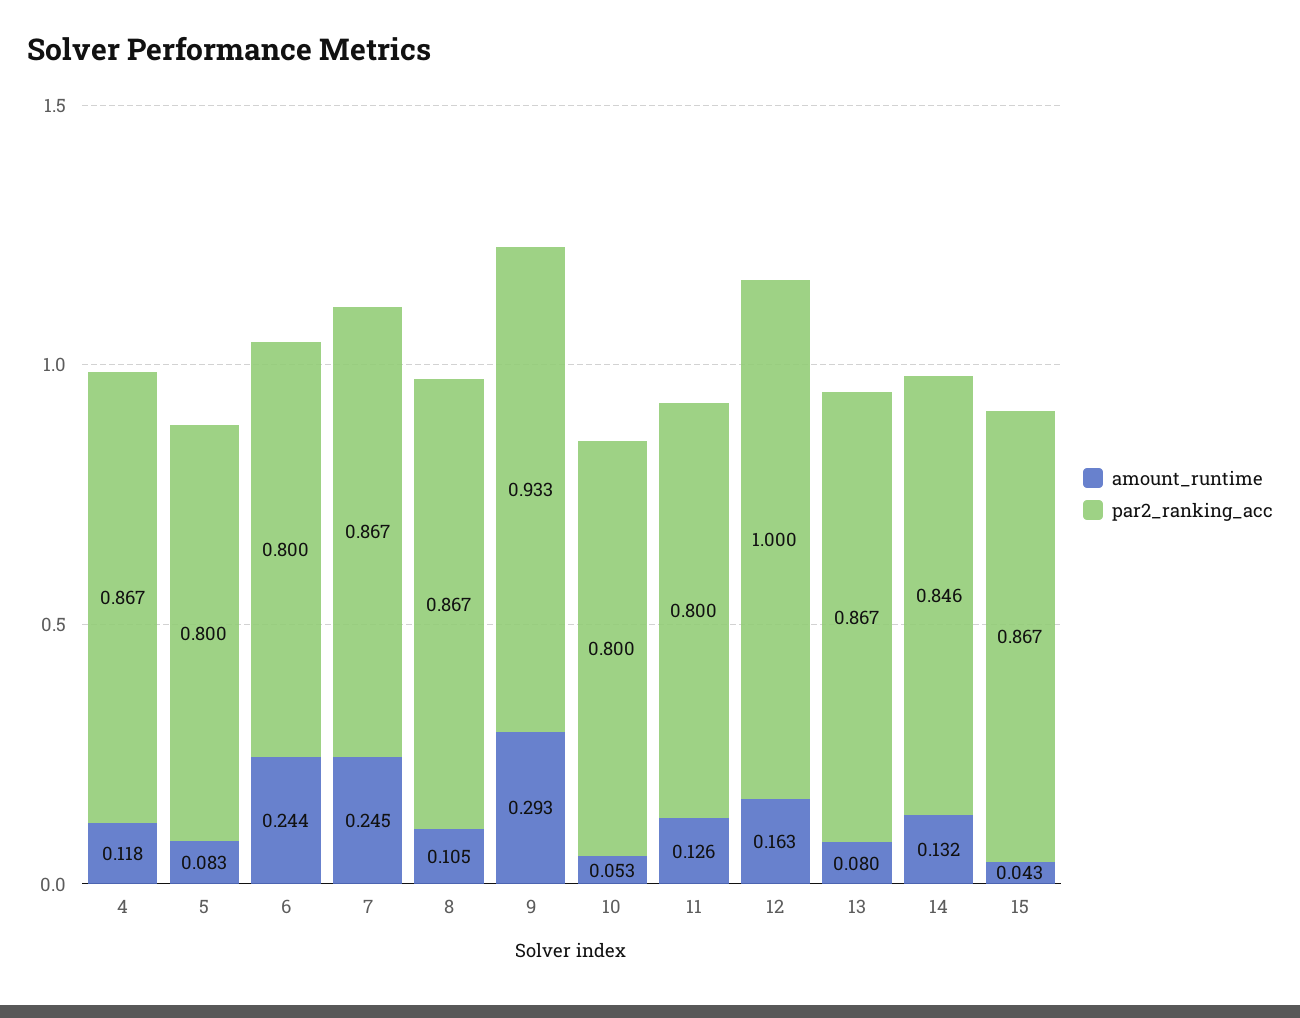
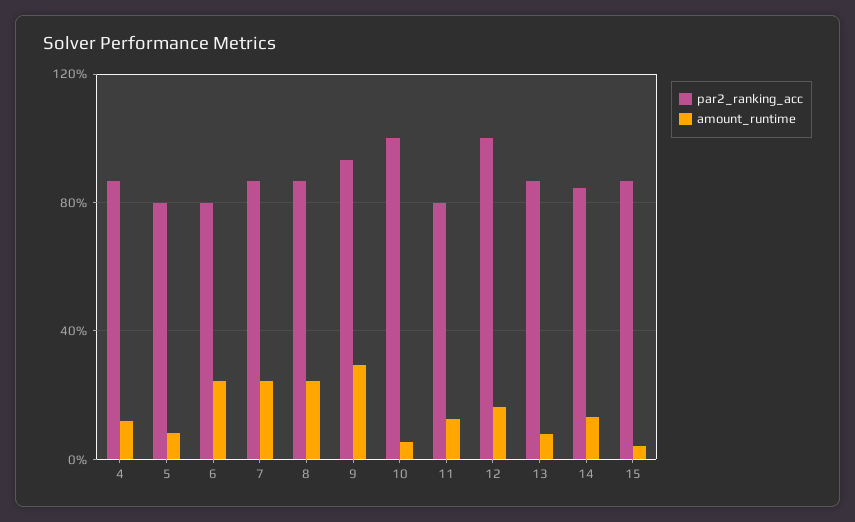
  {
    "amount_runtime": {
      "4": 0.118,
      "5": 0.083,
      "6": 0.244,
      "7": 0.245,
-     "8": 0.105,
+     "8": 0.25,
      "9": 0.293,
      "10": 0.053,
      "11": 0.126,
      "12": 0.163,
      "13": 0.08,
      "14": 0.132,
      "15": 0.043
    },
    "par2_ranking_acc": {
      "4": 0.867,
      "5": 0.8,
      "6": 0.8,
      "7": 0.867,
      "8": 0.867,
      "9": 0.933,
-     "10": 0.8,
+     "10": 1,
      "11": 0.8,
      "12": 1,
      "13": 0.867,
      "14": 0.846,
      "15": 0.867
    }
  }

